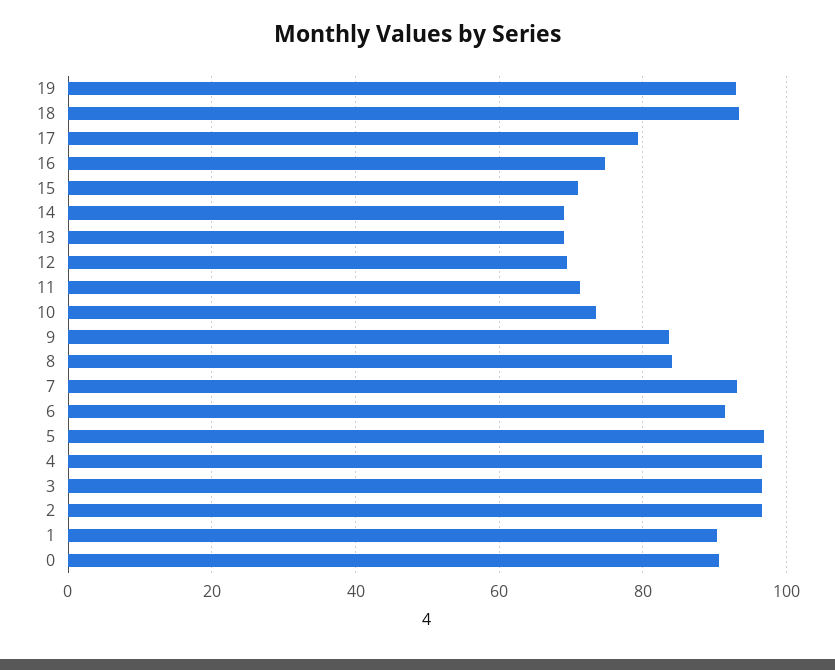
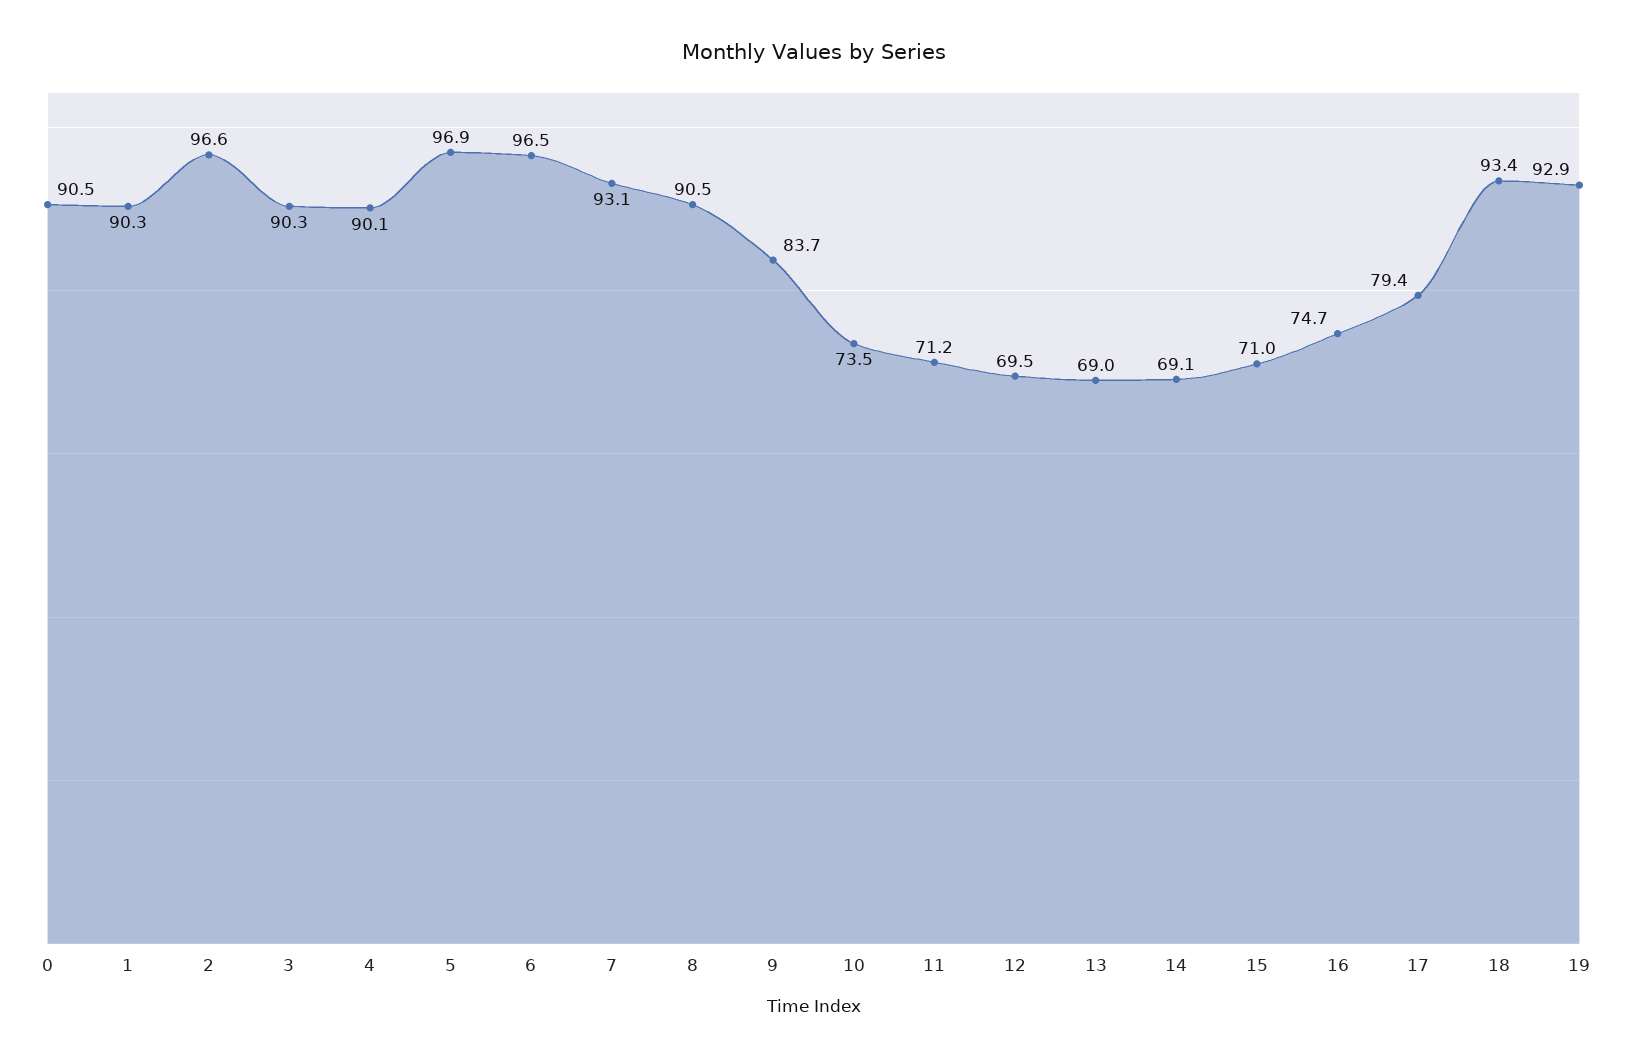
  {
    "19": 92.9,
    "18": 93.4,
    "17": 79.4,
    "16": 74.7,
    "15": 71,
    "14": 69.1,
    "13": 69,
    "12": 69.5,
    "11": 71.2,
    "10": 73.5,
    "9": 83.7,
-   "8": 84,
+   "8": 90.5,
    "7": 93.1,
-   "6": 92,
+   "6": 96.5,
    "5": 96.9,
-   "4": 96,
+   "4": 90.1,
-   "3": 96,
+   "3": 90.3,
    "2": 96.6,
    "1": 90.3,
    "0": 90.5
  }

